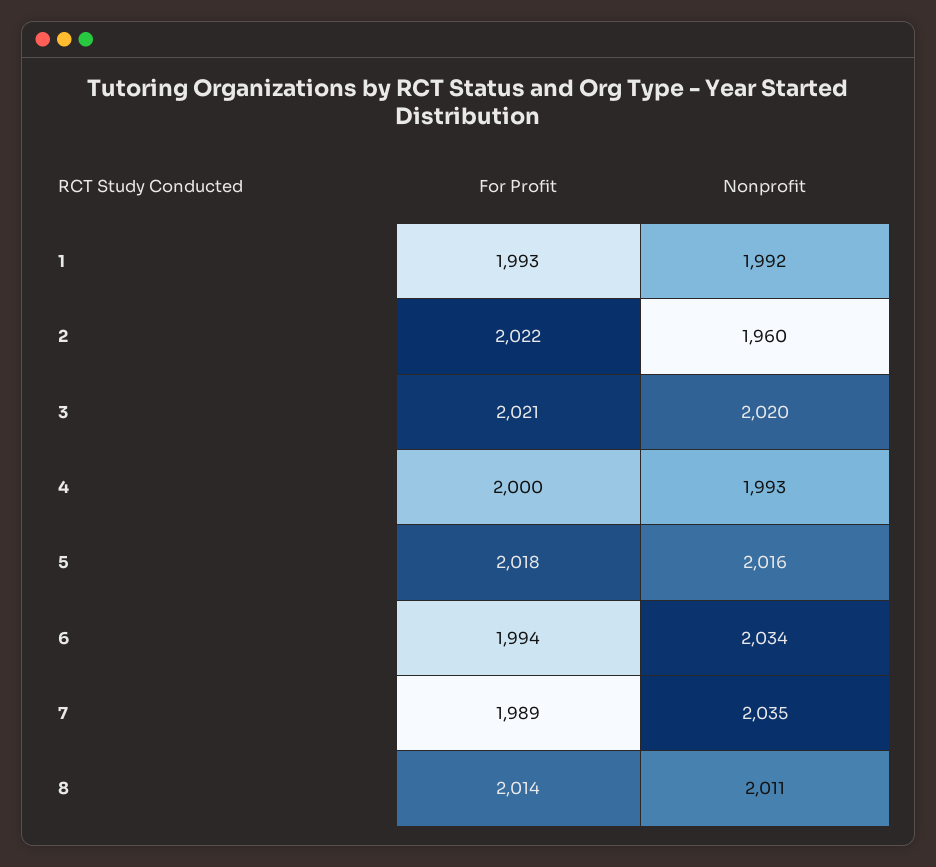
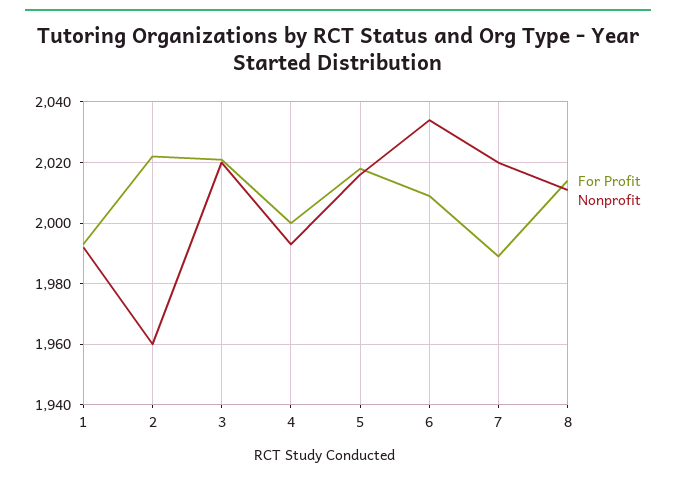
  {
    "For Profit": {
      "1": 1993,
      "2": 2022,
      "3": 2021,
      "4": 2000,
      "5": 2018,
-     "6": 1994,
+     "6": 2010,
      "7": 1989,
      "8": 2014
    },
    "Nonprofit": {
      "1": 1992,
      "2": 1960,
      "3": 2020,
      "4": 1993,
      "5": 2016,
      "6": 2034,
-     "7": 2035,
+     "7": 2020,
      "8": 2011
    }
  }

